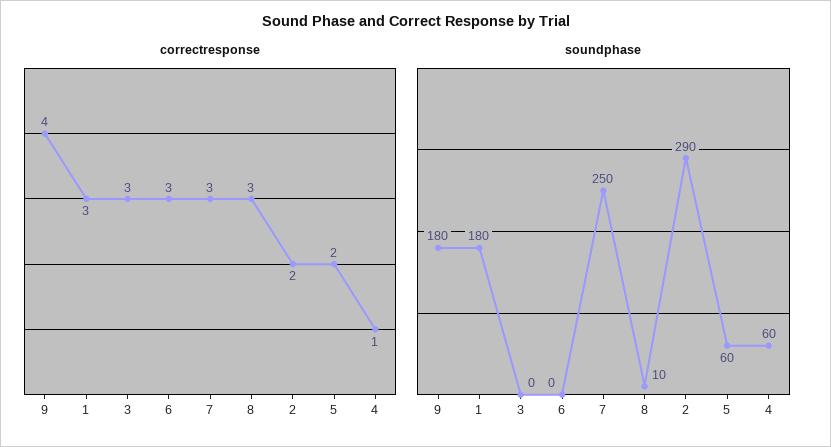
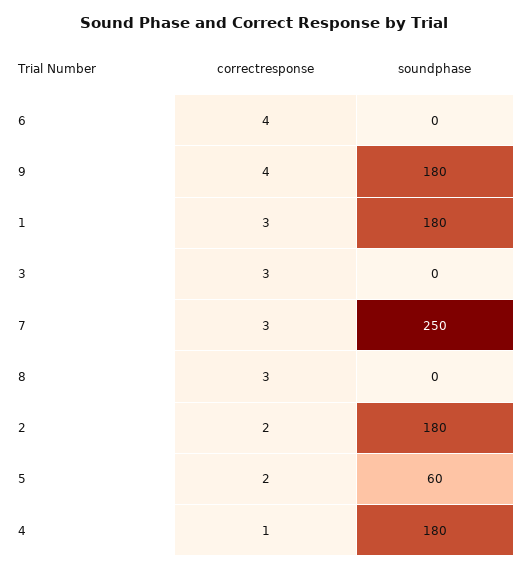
  {
    "correctresponse": {
      "9": 4,
      "1": 3,
      "3": 3,
-     "6": 3,
+     "6": 4,
      "7": 3,
      "8": 3,
      "2": 2,
      "5": 2,
      "4": 1
    },
    "soundphase": {
      "9": 180,
      "1": 180,
      "3": 0,
      "6": 0,
      "7": 250,
-     "8": 10,
+     "8": 0,
-     "2": 290,
+     "2": 180,
      "5": 60,
-     "4": 60
+     "4": 180
    }
  }

